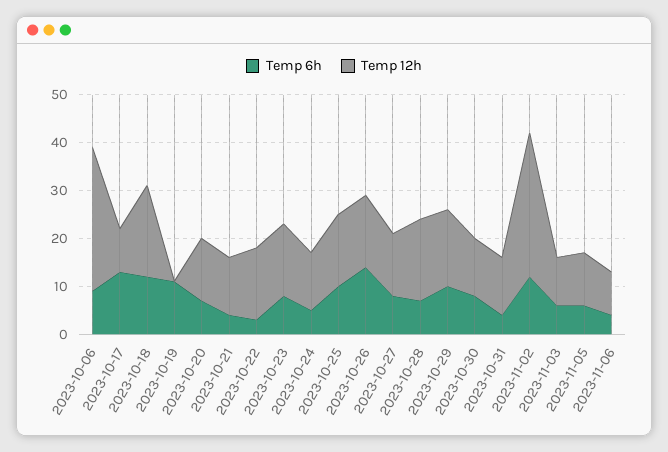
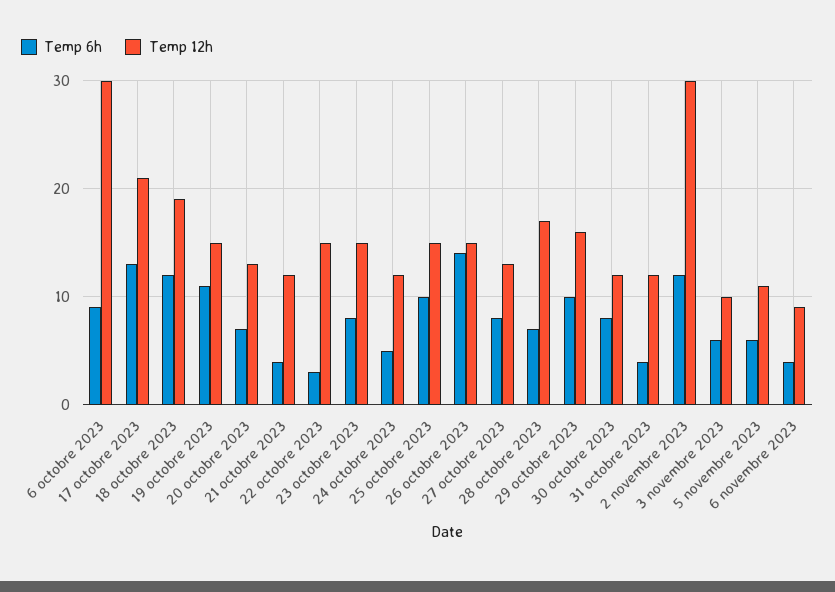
  {
    "Temp 6h": {
      "2023-10-06": 9,
      "2023-10-17": 13,
      "2023-10-18": 12,
      "2023-10-19": 11,
      "2023-10-20": 7,
      "2023-10-21": 4,
      "2023-10-22": 3,
      "2023-10-23": 8,
      "2023-10-24": 5,
      "2023-10-25": 10,
      "2023-10-26": 14,
      "2023-10-27": 8,
      "2023-10-28": 7,
      "2023-10-29": 10,
      "2023-10-30": 8,
      "2023-10-31": 4,
      "2023-11-02": 12,
      "2023-11-03": 6,
      "2023-11-05": 6,
      "2023-11-06": 4
    },
    "Temp 12h": {
      "2023-10-06": 30,
-     "2023-10-17": 10,
+     "2023-10-17": 21,
      "2023-10-18": 19,
-     "2023-10-19": 0,
+     "2023-10-19": 15,
      "2023-10-20": 13,
      "2023-10-21": 12,
      "2023-10-22": 15,
      "2023-10-23": 15,
      "2023-10-24": 12,
      "2023-10-25": 15,
      "2023-10-26": 15,
      "2023-10-27": 13,
      "2023-10-28": 17,
      "2023-10-29": 16,
      "2023-10-30": 12,
      "2023-10-31": 12,
      "2023-11-02": 30,
      "2023-11-03": 10,
      "2023-11-05": 11,
      "2023-11-06": 9
    }
  }

